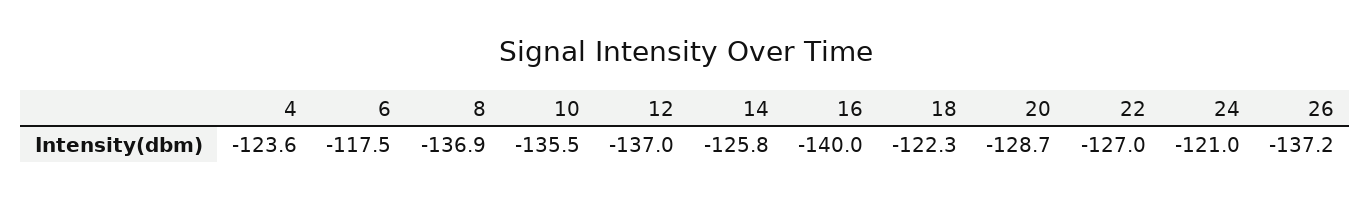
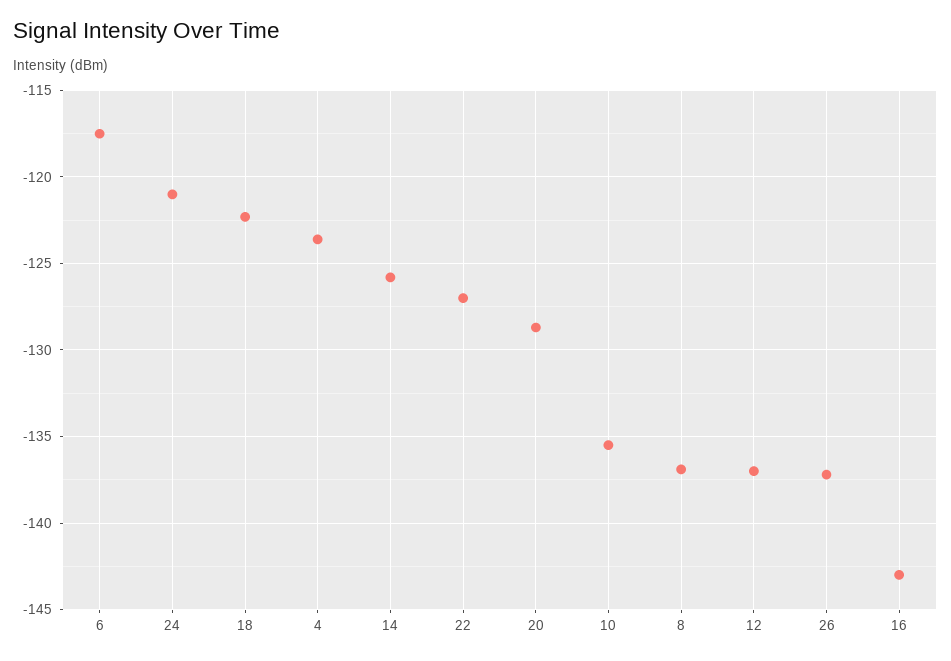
  {
    "4": -123.6,
    "6": -117.5,
    "8": -136.9,
    "10": -135.5,
    "12": -137,
    "14": -125.8,
-   "16": -140,
+   "16": -143,
    "18": -122.3,
    "20": -128.7,
    "22": -127,
    "24": -121,
    "26": -137.2
  }

